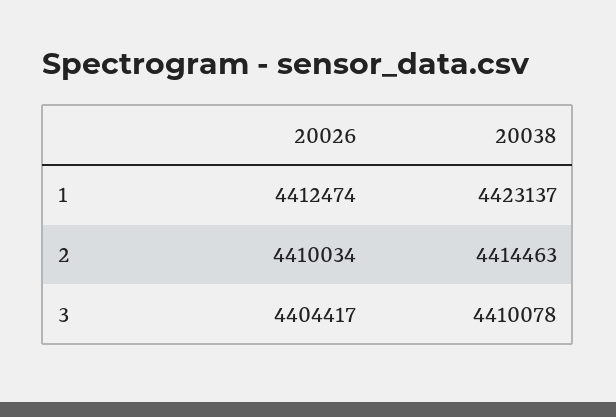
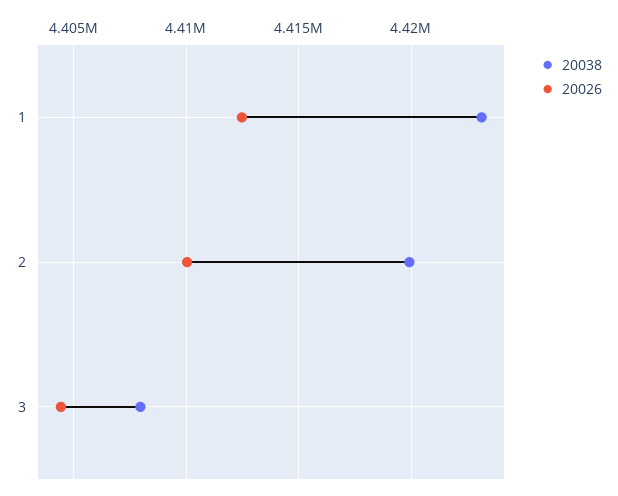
  {
    "20026": {
      "1": 4412474,
      "2": 4410034,
      "3": 4404417
    },
    "20038": {
      "1": 4423137,
-     "2": 4414463,
+     "2": 4420000,
-     "3": 4410078
+     "3": 4408000
    }
  }

